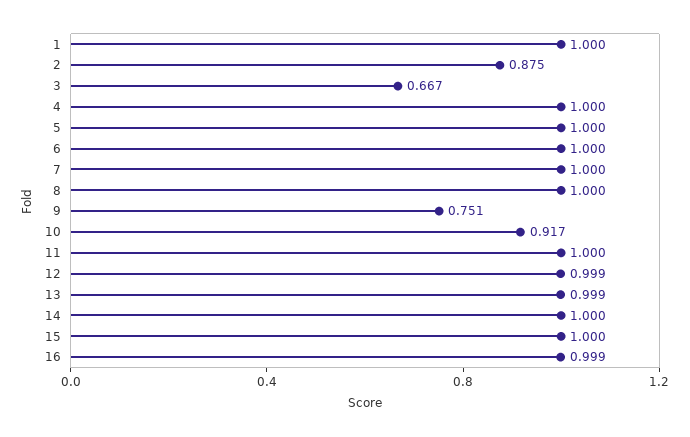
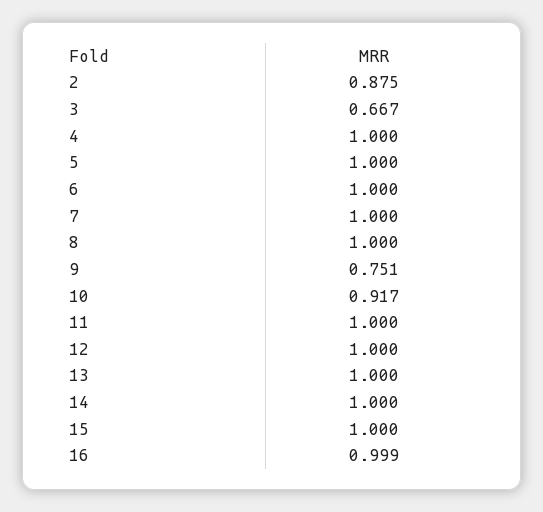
  {
-   "1": 1,
    "2": 0.875,
    "3": 0.667,
    "4": 1,
    "5": 1,
    "6": 1,
    "7": 1,
    "8": 1,
    "9": 0.751,
    "10": 0.917,
    "11": 1,
-   "12": 0.999,
+   "12": 1,
-   "13": 0.999,
+   "13": 1,
    "14": 1,
    "15": 1,
    "16": 0.999
  }

